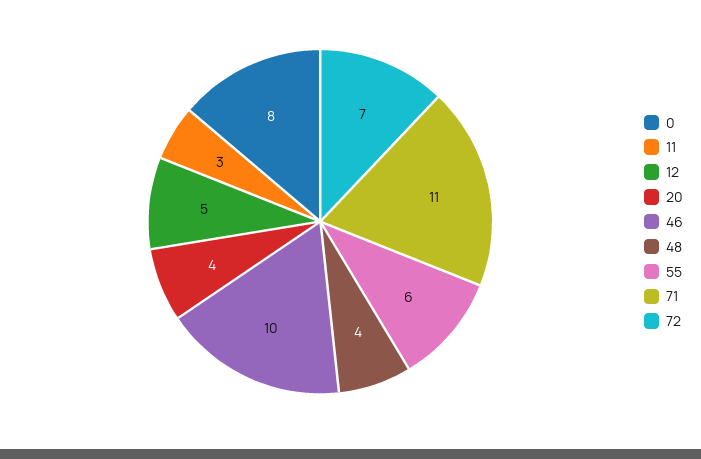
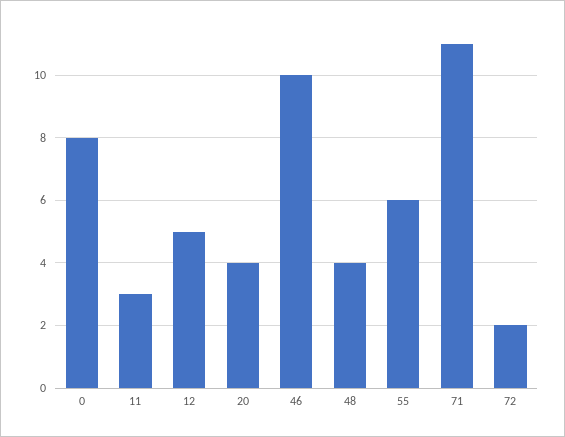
  {
    "0": 8,
    "11": 3,
    "12": 5,
    "20": 4,
    "46": 10,
    "48": 4,
    "55": 6,
    "71": 11,
-   "72": 7
+   "72": 2
  }

